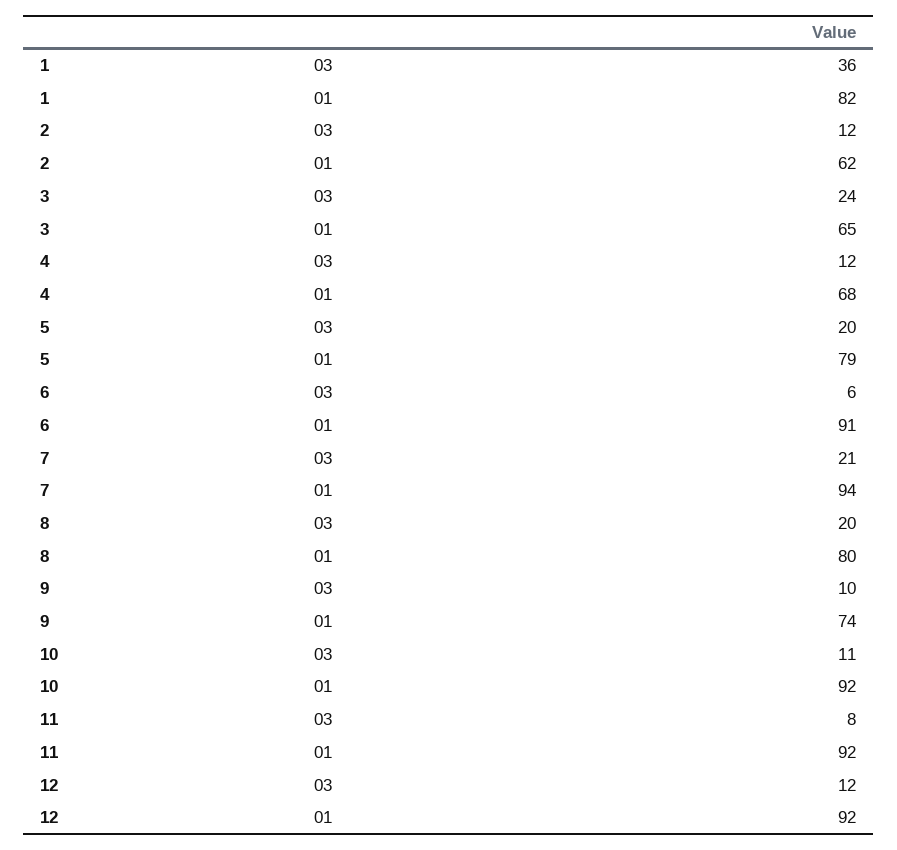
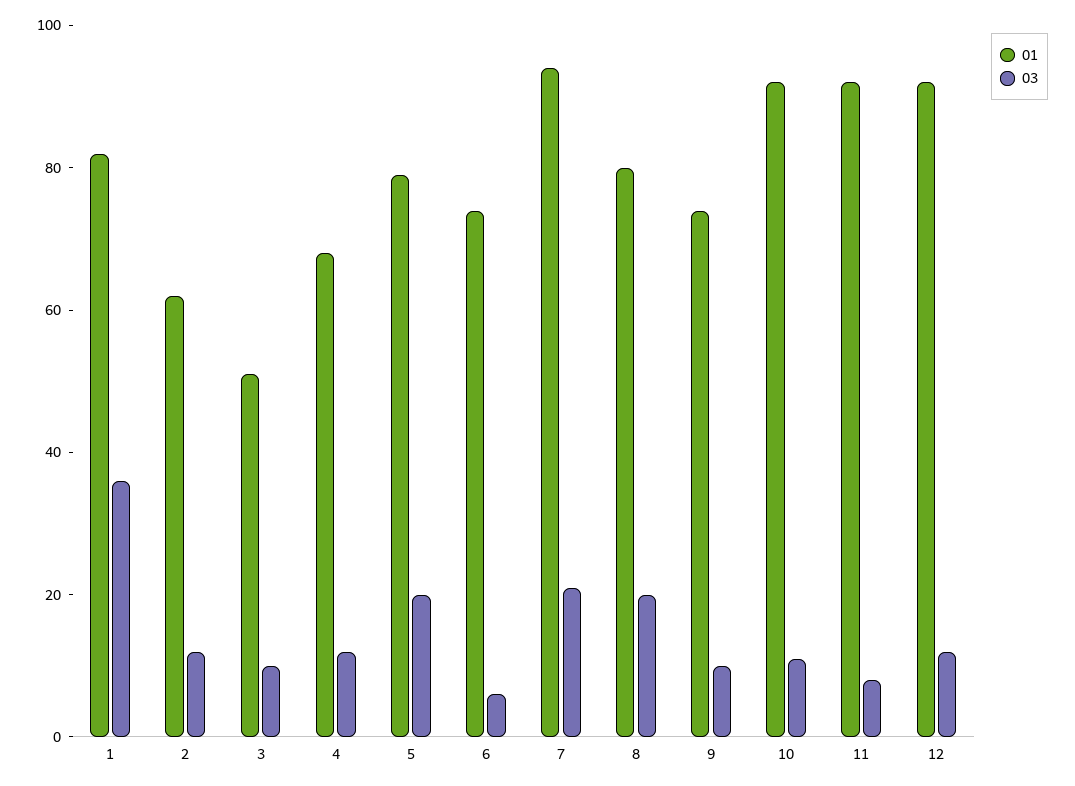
  {
    "03": {
      "1": 36,
      "2": 12,
-     "3": 24,
+     "3": 10,
      "4": 12,
      "5": 20,
      "6": 6,
      "7": 21,
      "8": 20,
      "9": 10,
      "10": 11,
      "11": 8,
      "12": 12
    },
    "01": {
      "1": 82,
      "2": 62,
-     "3": 65,
+     "3": 50,
      "4": 68,
      "5": 79,
-     "6": 91,
+     "6": 75,
      "7": 94,
      "8": 80,
      "9": 74,
      "10": 92,
      "11": 92,
      "12": 92
    }
  }

